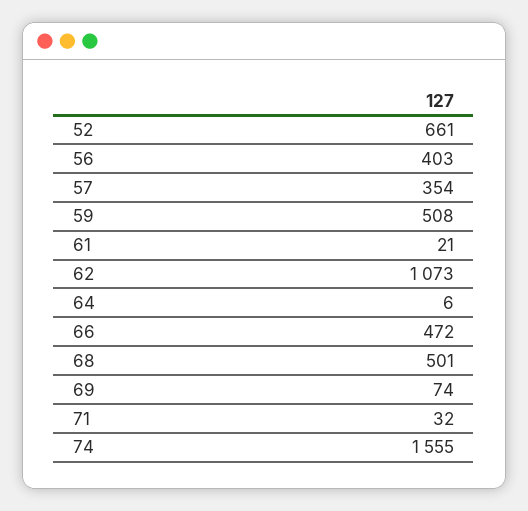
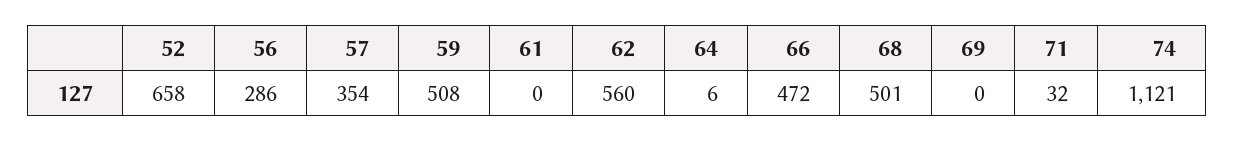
  {
-   "52": 661,
+   "52": 658,
-   "56": 403,
+   "56": 286,
    "57": 354,
    "59": 508,
-   "61": 21,
+   "61": 0,
-   "62": 1073,
+   "62": 560,
    "64": 6,
    "66": 472,
    "68": 501,
-   "69": 74,
+   "69": 0,
    "71": 32,
-   "74": 1555
+   "74": 1121
  }

